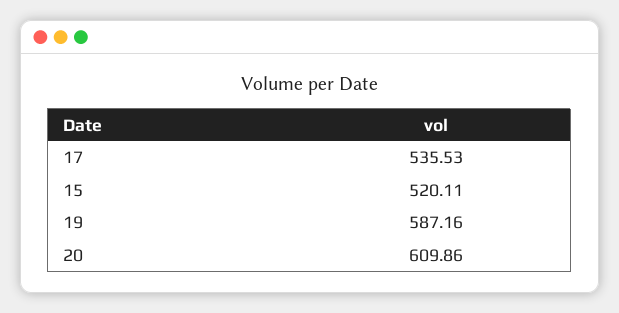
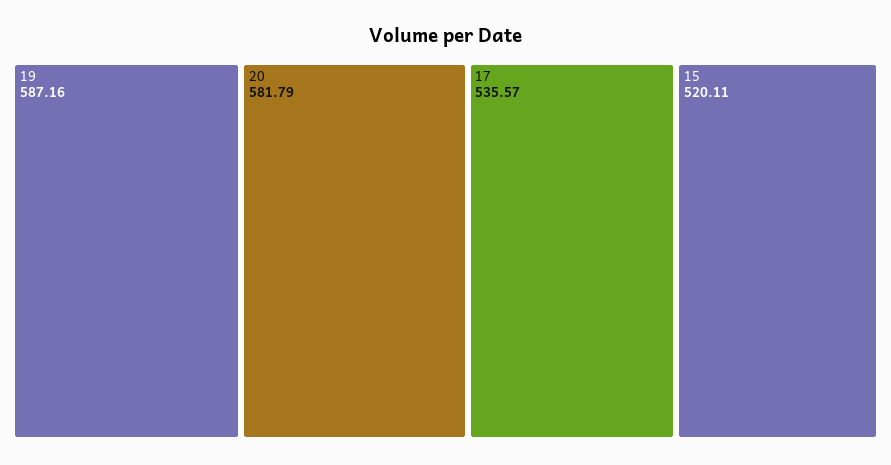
  {
-   "17": 535.53,
+   "17": 535.57,
    "15": 520.11,
    "19": 587.16,
-   "20": 609.86
+   "20": 581.79
  }

